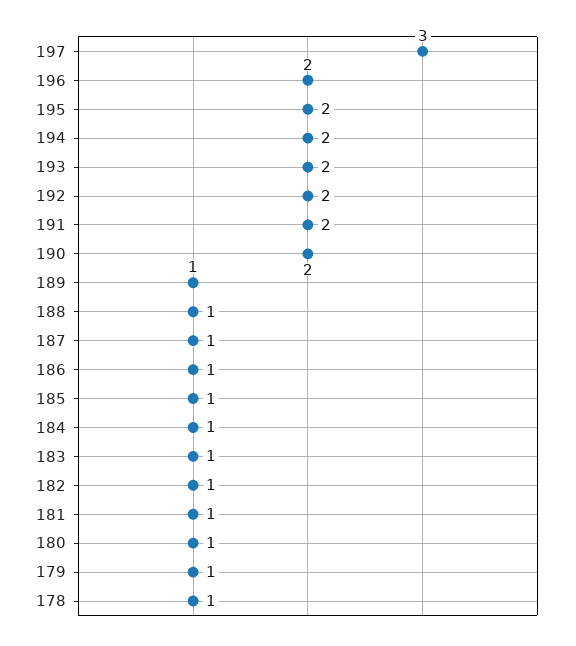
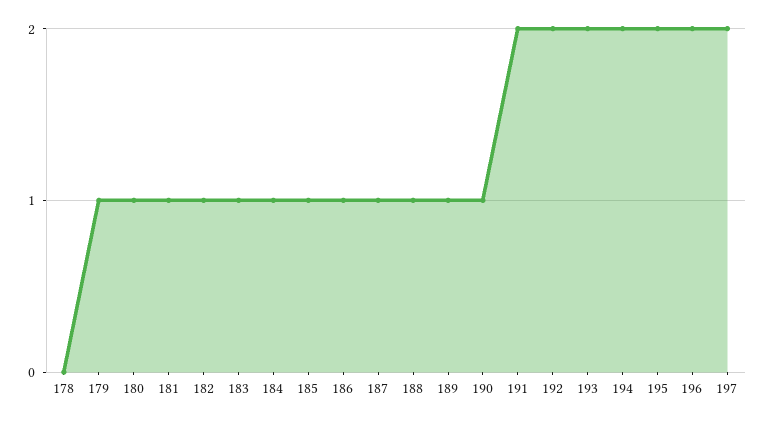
  {
-   "197": 3,
+   "197": 2,
    "196": 2,
    "195": 2,
    "194": 2,
    "193": 2,
    "192": 2,
    "191": 2,
-   "190": 2,
+   "190": 1,
    "189": 1,
    "188": 1,
    "187": 1,
    "186": 1,
    "185": 1,
    "184": 1,
    "183": 1,
    "182": 1,
    "181": 1,
    "180": 1,
    "179": 1,
-   "178": 1
+   "178": 0
  }

